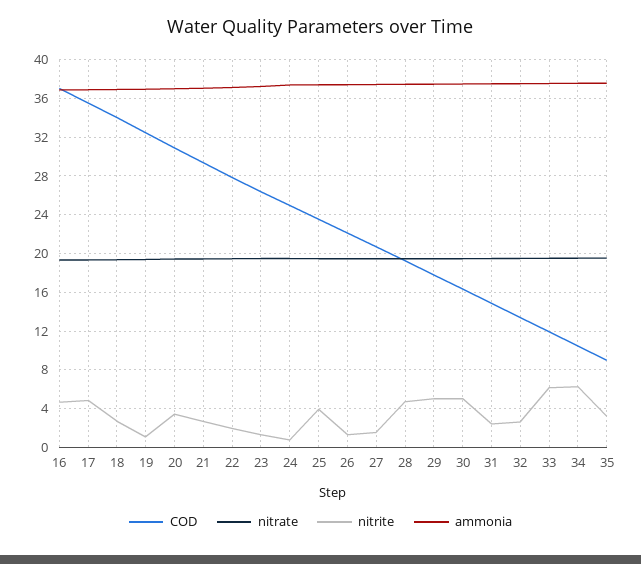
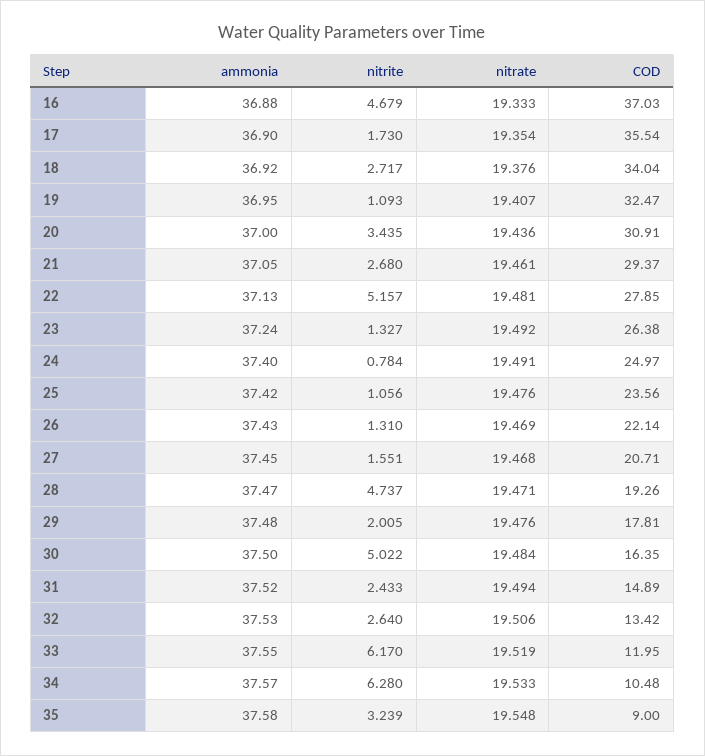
  {
    "COD": {
      "16": 37.03,
      "17": 35.54,
      "18": 34.04,
      "19": 32.47,
      "20": 30.91,
      "21": 29.37,
      "22": 27.85,
      "23": 26.38,
      "24": 24.97,
      "25": 23.56,
      "26": 22.14,
      "27": 20.71,
      "28": 19.26,
      "29": 17.81,
      "30": 16.35,
      "31": 14.89,
      "32": 13.42,
      "33": 11.95,
      "34": 10.48,
      "35": 9
    },
    "nitrate": {
      "16": 19.333,
      "17": 19.354,
      "18": 19.376,
      "19": 19.407,
      "20": 19.436,
      "21": 19.461,
      "22": 19.481,
      "23": 19.492,
      "24": 19.491,
      "25": 19.476,
      "26": 19.469,
      "27": 19.468,
      "28": 19.471,
      "29": 19.476,
      "30": 19.484,
      "31": 19.494,
      "32": 19.506,
      "33": 19.519,
      "34": 19.533,
      "35": 19.548
    },
    "nitrite": {
      "16": 4.679,
-     "17": 5,
+     "17": 1.73,
      "18": 2.717,
      "19": 1.093,
      "20": 3.435,
      "21": 2.68,
-     "22": 2,
+     "22": 5.157,
      "23": 1.327,
      "24": 0.784,
-     "25": 4,
+     "25": 1.056,
      "26": 1.31,
      "27": 1.551,
      "28": 4.737,
-     "29": 5,
+     "29": 2.005,
      "30": 5.022,
      "31": 2.433,
      "32": 2.64,
      "33": 6.17,
      "34": 6.28,
      "35": 3.239
    },
    "ammonia": {
      "16": 36.88,
      "17": 36.9,
      "18": 36.92,
      "19": 36.95,
      "20": 37,
      "21": 37.05,
      "22": 37.13,
      "23": 37.24,
      "24": 37.4,
      "25": 37.42,
      "26": 37.43,
      "27": 37.45,
      "28": 37.47,
      "29": 37.48,
      "30": 37.5,
      "31": 37.52,
      "32": 37.53,
      "33": 37.55,
      "34": 37.57,
      "35": 37.58
    }
  }

